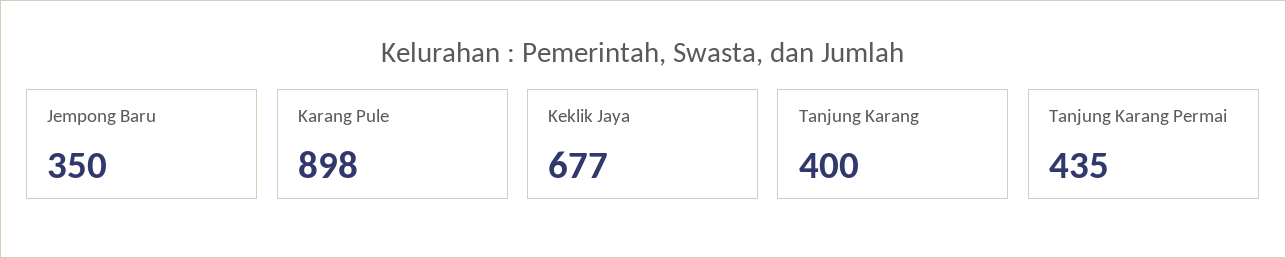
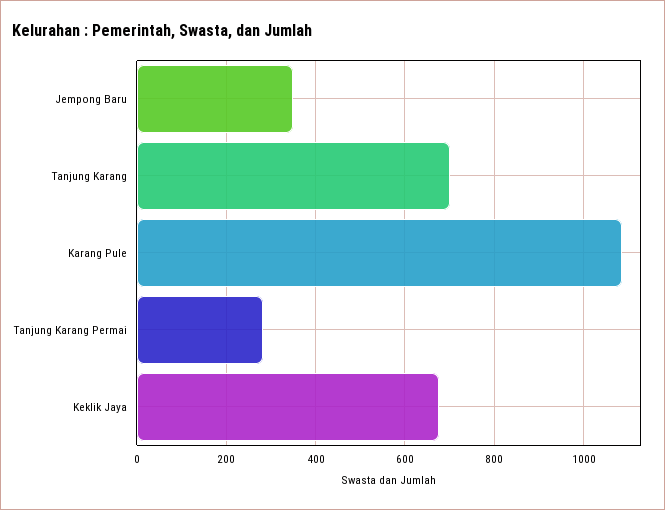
  {
    "Jempong Baru": 350,
-   "Karang Pule": 898,
+   "Karang Pule": 1080,
    "Keklik Jaya": 677,
-   "Tanjung Karang": 400,
+   "Tanjung Karang": 700,
-   "Tanjung Karang Permai": 435
+   "Tanjung Karang Permai": 280
  }

